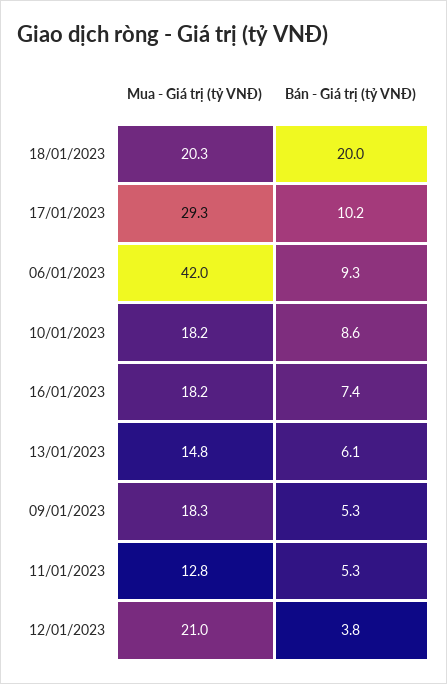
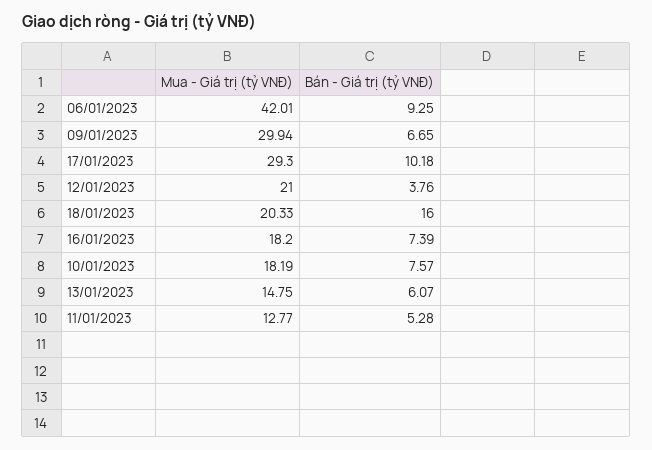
  {
    "Mua - Giá trị (tỷ VNĐ)": {
      "18/01/2023": 20.33,
      "17/01/2023": 29.3,
      "06/01/2023": 42.01,
      "10/01/2023": 18.19,
      "16/01/2023": 18.2,
      "13/01/2023": 14.75,
-     "09/01/2023": 18.3,
+     "09/01/2023": 29.94,
      "11/01/2023": 12.77,
      "12/01/2023": 21
    },
    "Bán - Giá trị (tỷ VNĐ)": {
-     "18/01/2023": 20,
+     "18/01/2023": 16,
      "17/01/2023": 10.18,
      "06/01/2023": 9.25,
-     "10/01/2023": 8.6,
+     "10/01/2023": 7.57,
      "16/01/2023": 7.39,
      "13/01/2023": 6.07,
-     "09/01/2023": 5.3,
+     "09/01/2023": 6.65,
      "11/01/2023": 5.28,
      "12/01/2023": 3.76
    }
  }

